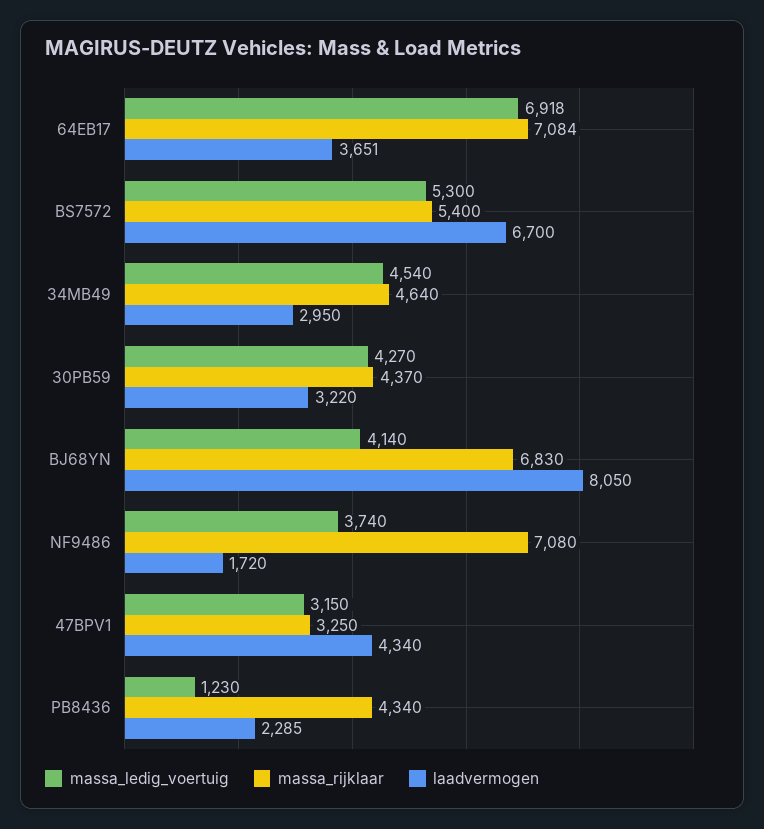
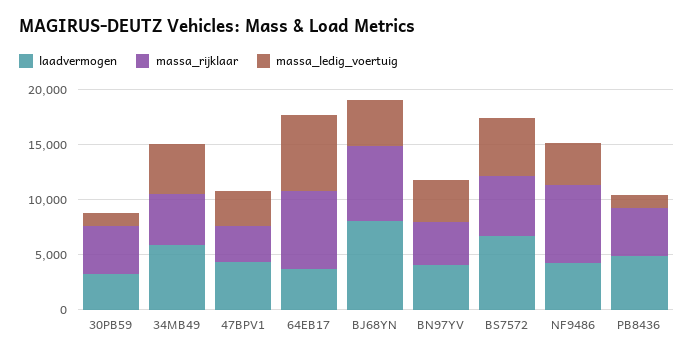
  {
    "massa_ledig_voertuig": {
      "64EB17": 6918,
      "BS7572": 5300,
      "34MB49": 4540,
-     "30PB59": 4270,
+     "30PB59": 1000,
      "BJ68YN": 4140,
      "NF9486": 3740,
      "47BPV1": 3150,
-     "PB8436": 1230
+     "PB8436": 1230,
+     "BN97YV": 4000
    },
    "massa_rijklaar": {
      "64EB17": 7084,
      "BS7572": 5400,
      "34MB49": 4640,
      "30PB59": 4370,
      "BJ68YN": 6830,
      "NF9486": 7080,
      "47BPV1": 3250,
-     "PB8436": 4340
+     "PB8436": 4340,
+     "BN97YV": 4000
    },
    "laadvermogen": {
      "64EB17": 3651,
      "BS7572": 6700,
-     "34MB49": 2950,
+     "34MB49": 6000,
      "30PB59": 3220,
      "BJ68YN": 8050,
-     "NF9486": 1720,
+     "NF9486": 4000,
      "47BPV1": 4340,
-     "PB8436": 2285
+     "PB8436": 5000,
+     "BN97YV": 4000
    }
  }

